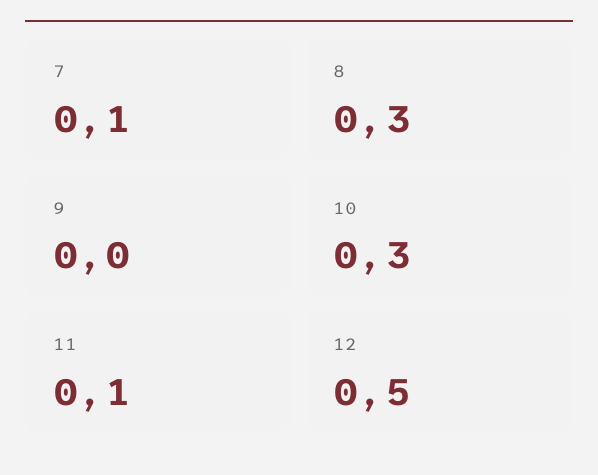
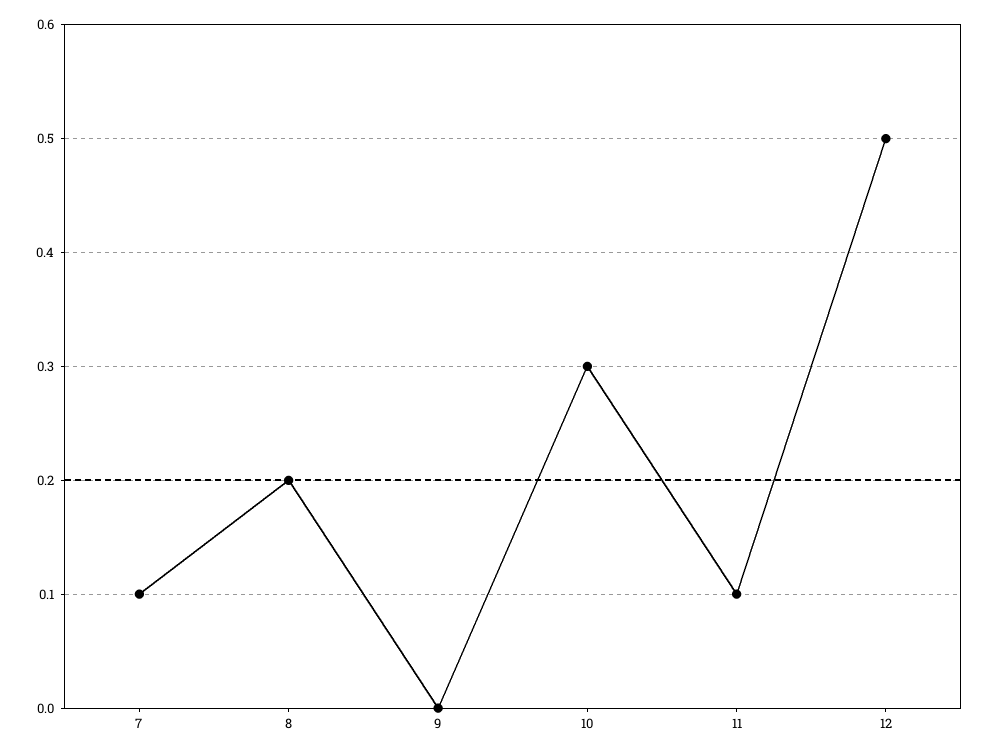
  {
    "7": 0.1,
-   "8": 0.3,
+   "8": 0.2,
    "9": 0,
    "10": 0.3,
    "11": 0.1,
    "12": 0.5
  }

